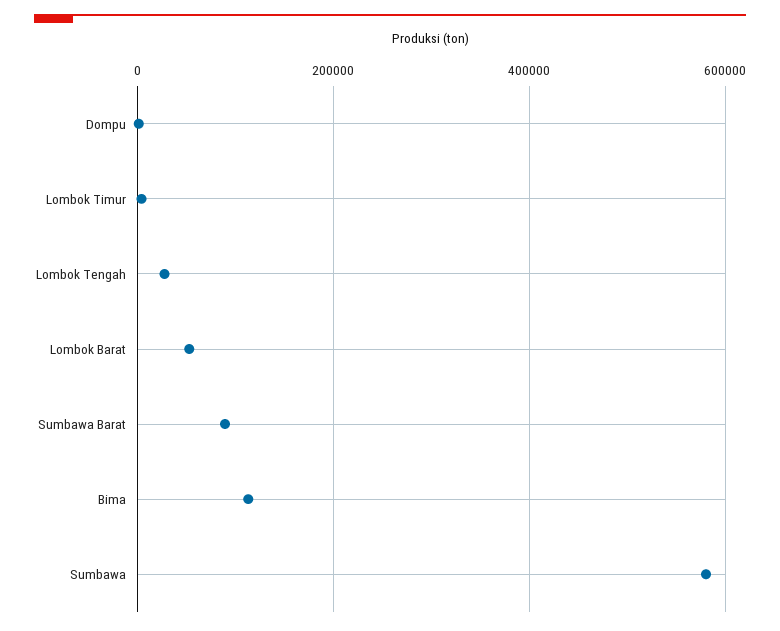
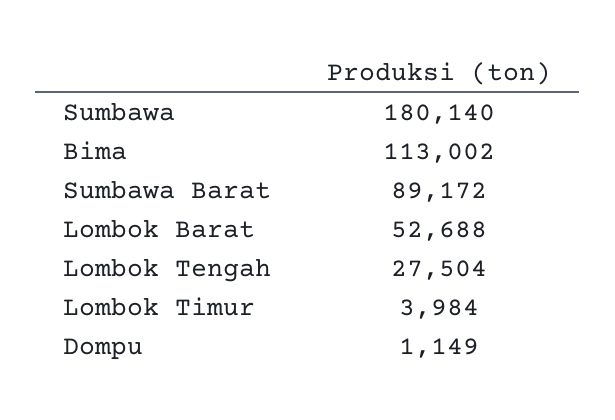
  {
    "Dompu": 1149,
    "Lombok Timur": 3984,
    "Lombok Tengah": 27504,
    "Lombok Barat": 52688,
    "Sumbawa Barat": 89172,
    "Bima": 113002,
-   "Sumbawa": 580000
+   "Sumbawa": 180140
  }

